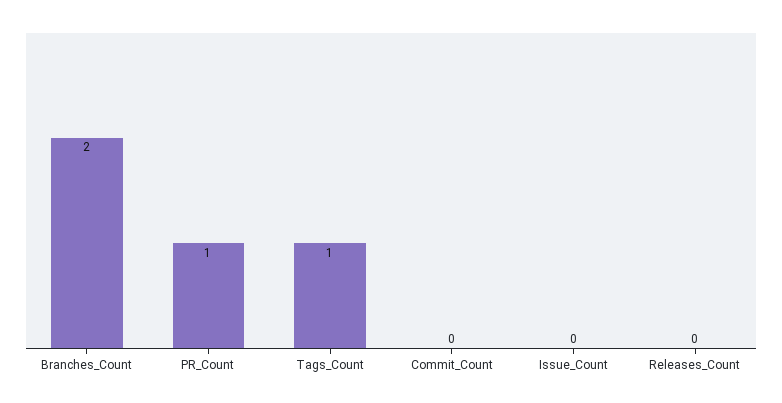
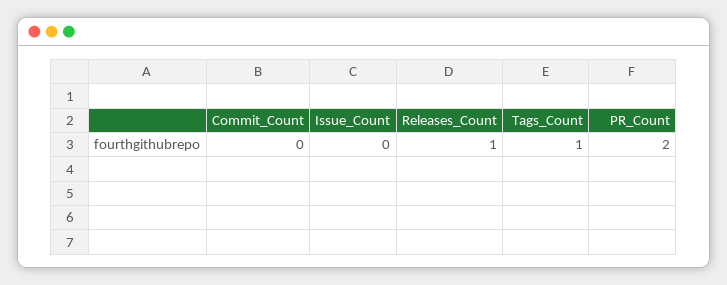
  {
-   "Branches_Count": 2,
-   "PR_Count": 1,
+   "PR_Count": 2,
    "Tags_Count": 1,
    "Commit_Count": 0,
    "Issue_Count": 0,
-   "Releases_Count": 0
+   "Releases_Count": 1
  }

